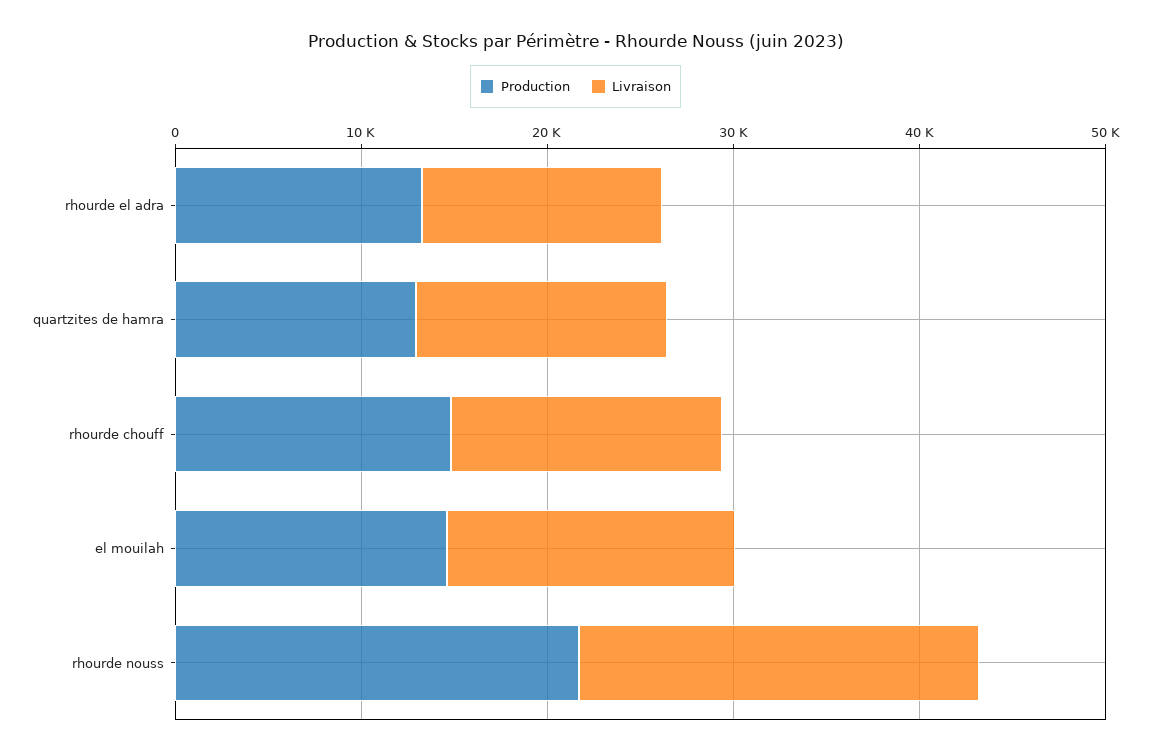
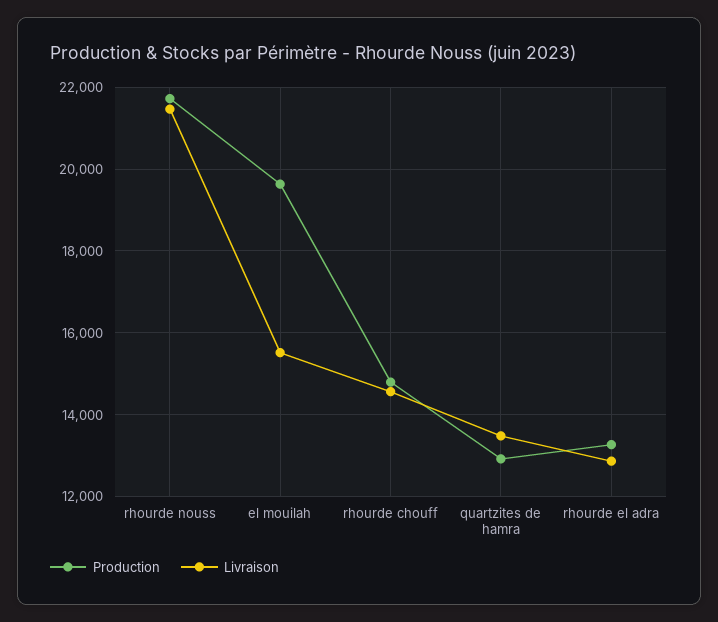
  {
    "Production": {
      "rhourde el adra": 13200,
      "quartzites de hamra": 13000,
      "rhourde chouff": 14800,
-     "el mouilah": 14000,
+     "el mouilah": 19600,
      "rhourde nouss": 21800
    },
    "Livraison": {
      "rhourde el adra": 12800,
      "quartzites de hamra": 13400,
      "rhourde chouff": 14600,
      "el mouilah": 15600,
      "rhourde nouss": 21400
    }
  }

